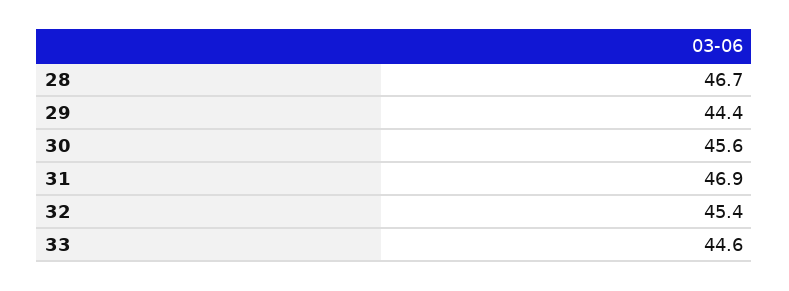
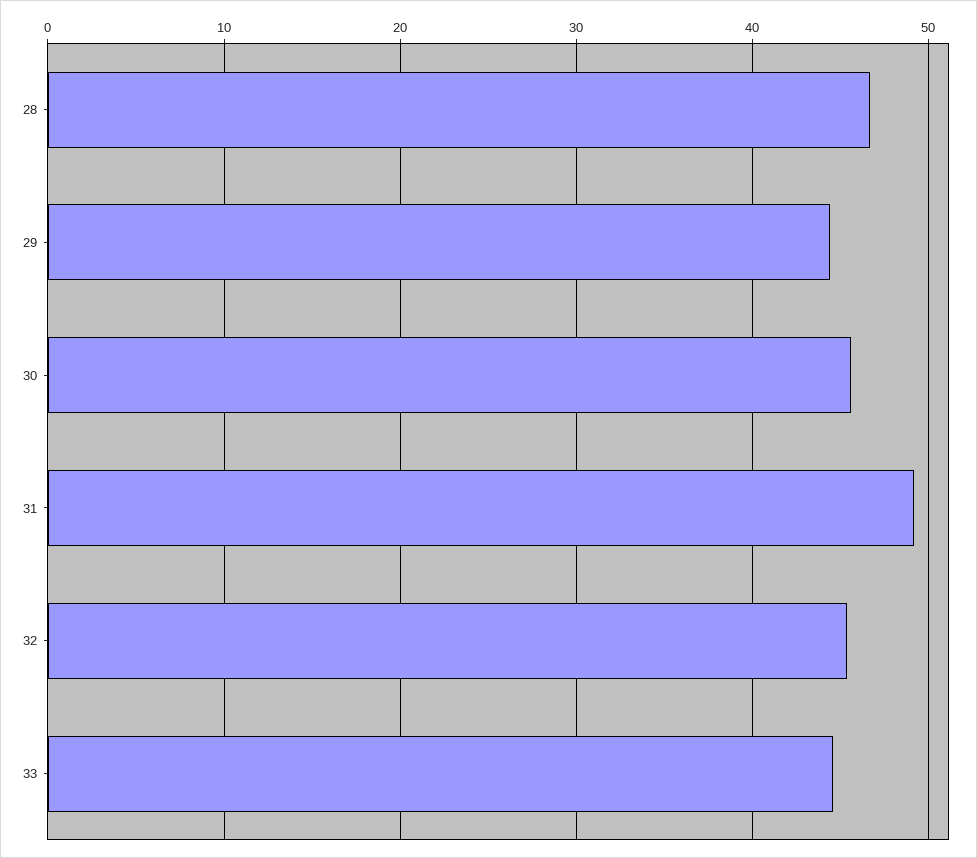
  {
    "28": 46.7,
    "29": 44.4,
    "30": 45.6,
-   "31": 46.9,
+   "31": 49,
    "32": 45.4,
    "33": 44.6
  }

